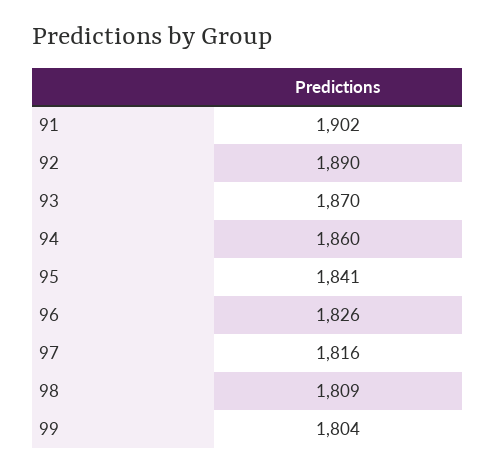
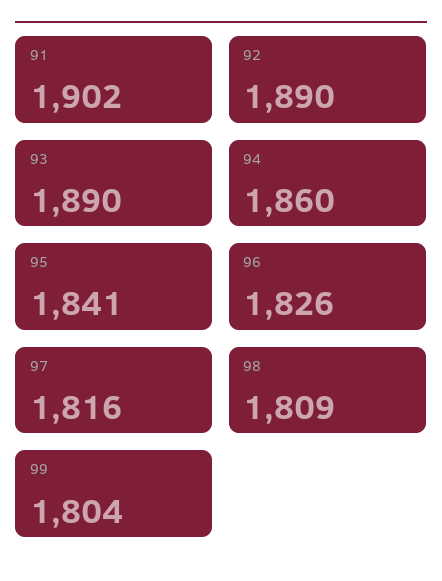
  {
    "91": 1902,
    "92": 1890,
-   "93": 1870,
+   "93": 1890,
    "94": 1860,
    "95": 1841,
    "96": 1826,
    "97": 1816,
    "98": 1809,
    "99": 1804
  }

